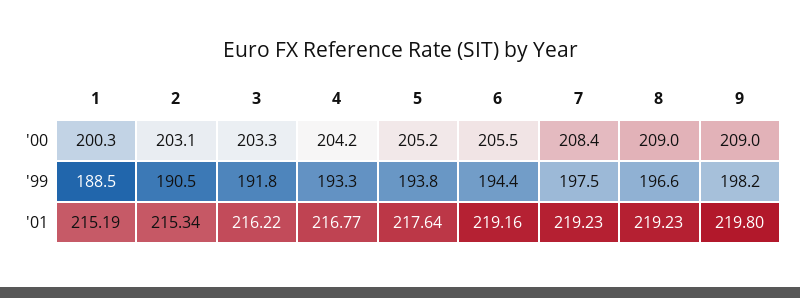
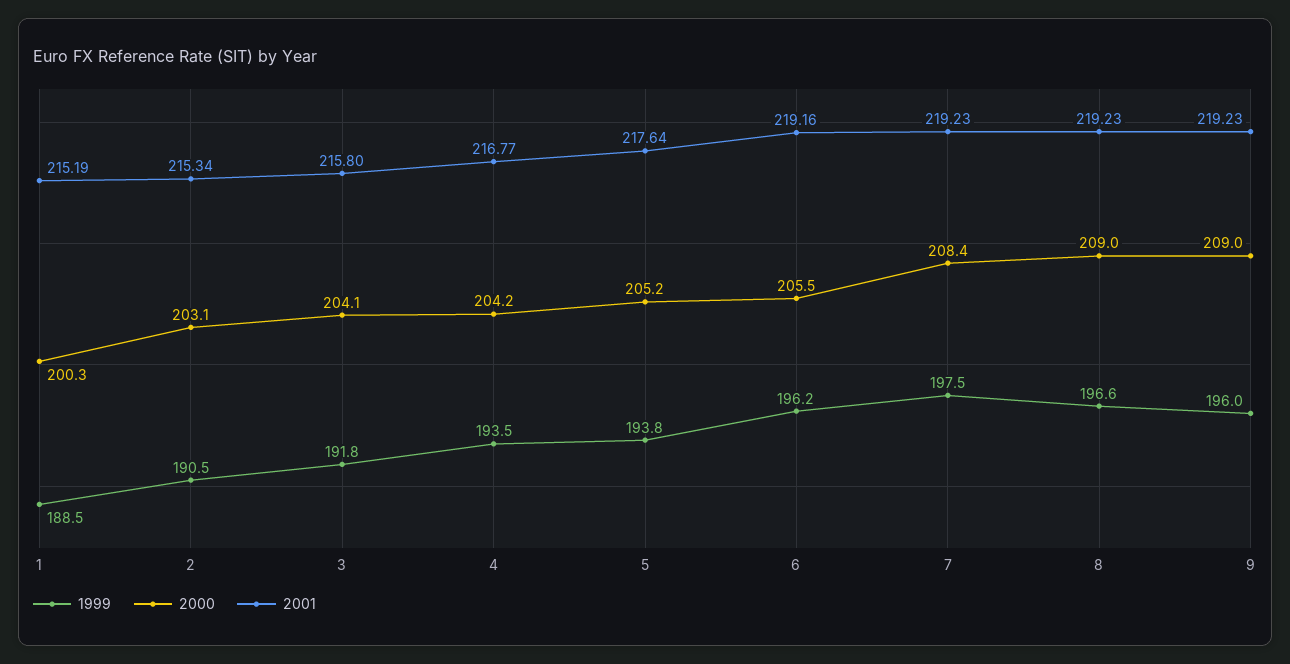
  {
    "'00": {
      "1": 200.3,
      "2": 203.1,
-     "3": 203.3,
+     "3": 204.1,
      "4": 204.2,
      "5": 205.2,
      "6": 205.5,
      "7": 208.4,
      "8": 209,
      "9": 209
    },
    "'99": {
      "1": 188.5,
      "2": 190.5,
      "3": 191.8,
-     "4": 193.3,
+     "4": 193.5,
      "5": 193.8,
-     "6": 194.4,
+     "6": 196.2,
      "7": 197.5,
      "8": 196.6,
-     "9": 198.2
+     "9": 196
    },
    "'01": {
      "1": 215.19,
      "2": 215.34,
-     "3": 216.22,
+     "3": 215.8,
      "4": 216.77,
      "5": 217.64,
      "6": 219.16,
      "7": 219.23,
      "8": 219.23,
-     "9": 219.8
+     "9": 219.23
    }
  }

